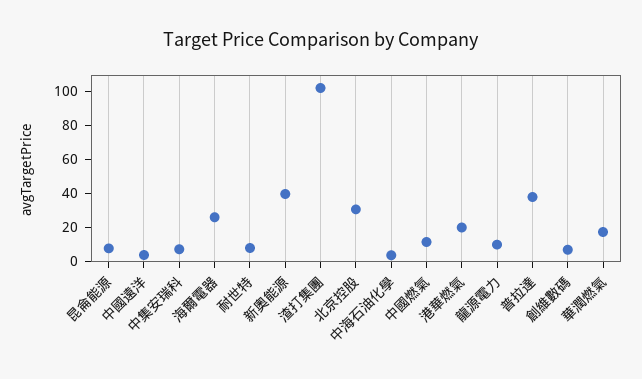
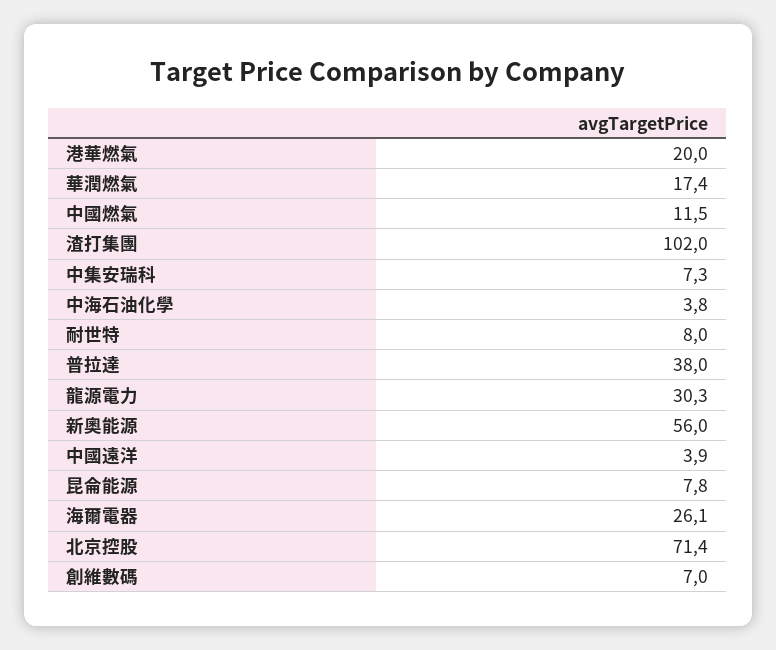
  {
    "昆侖能源": 7.8,
    "中國遠洋": 3.9,
    "中集安瑞科": 7.3,
    "海爾電器": 26.1,
    "耐世特": 8,
-   "新奧能源": 40,
+   "新奧能源": 56,
    "渣打集團": 102,
-   "北京控股": 30,
+   "北京控股": 71.4,
    "中海石油化學": 3.8,
    "中國燃氣": 11.5,
    "港華燃氣": 20,
-   "龍源電力": 10,
+   "龍源電力": 30.3,
    "普拉達": 38,
    "創維數碼": 7,
    "華潤燃氣": 17.4
  }

